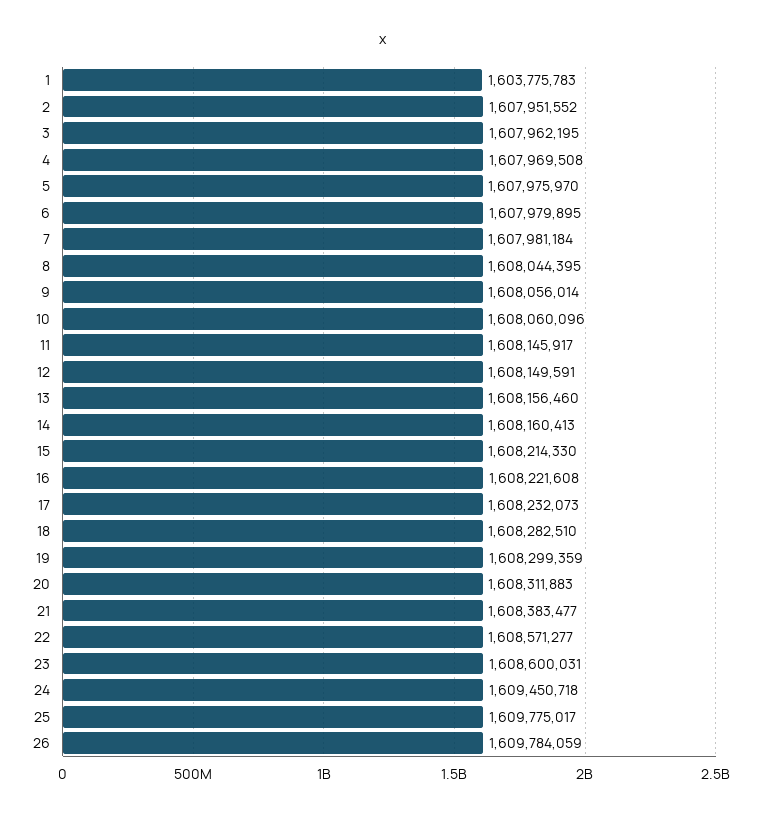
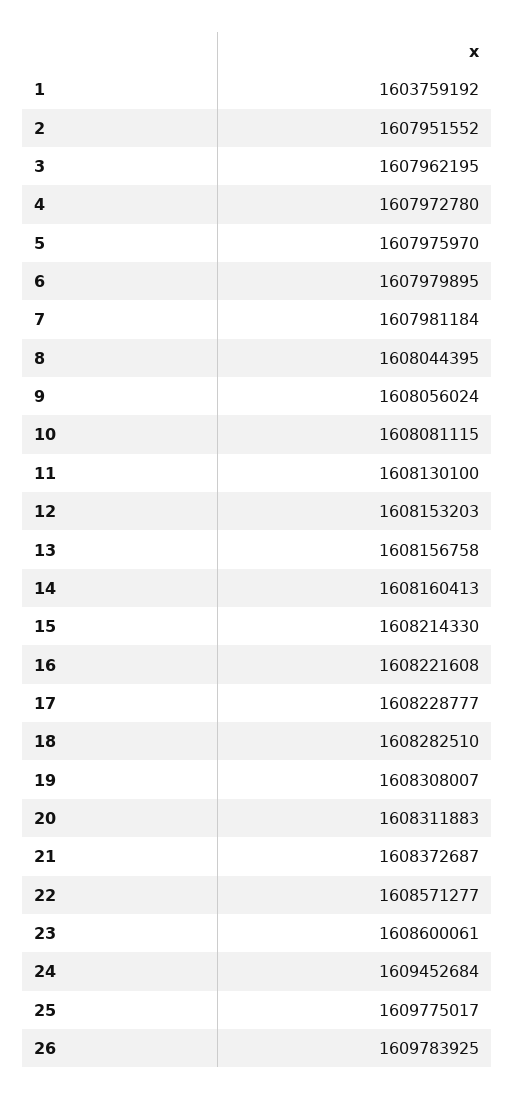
  {
-   "1": 1603775783,
+   "1": 1603759192,
    "2": 1607951552,
    "3": 1607962195,
-   "4": 1607969508,
+   "4": 1607972780,
    "5": 1607975970,
    "6": 1607979895,
    "7": 1607981184,
    "8": 1608044395,
-   "9": 1608056014,
+   "9": 1608056024,
-   "10": 1608060096,
+   "10": 1608081115,
-   "11": 1608145917,
+   "11": 1608130100,
-   "12": 1608149591,
+   "12": 1608153203,
-   "13": 1608156460,
+   "13": 1608156758,
    "14": 1608160413,
    "15": 1608214330,
    "16": 1608221608,
-   "17": 1608232073,
+   "17": 1608228777,
    "18": 1608282510,
-   "19": 1608299359,
+   "19": 1608308007,
    "20": 1608311883,
-   "21": 1608383477,
+   "21": 1608372687,
    "22": 1608571277,
-   "23": 1608600031,
+   "23": 1608600061,
-   "24": 1609450718,
+   "24": 1609452684,
    "25": 1609775017,
-   "26": 1609784059
+   "26": 1609783925
  }

